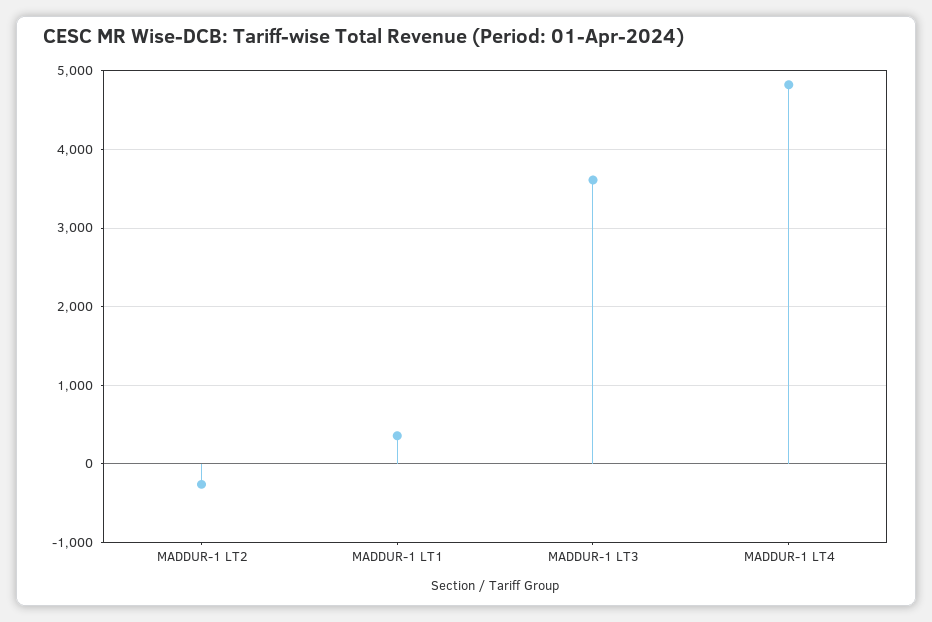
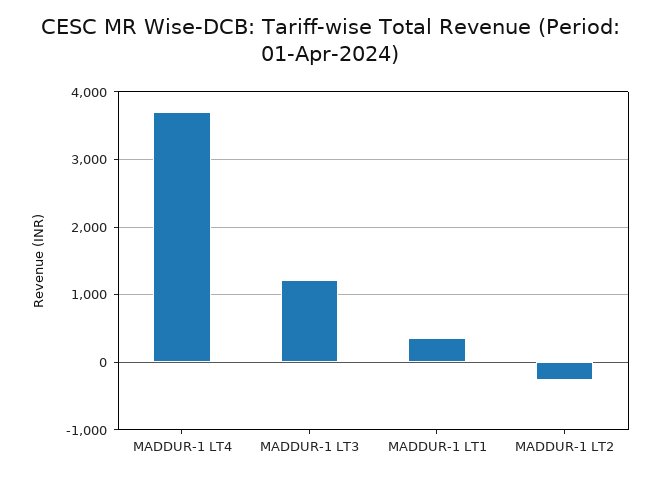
  {
    "MADDUR-1 LT2": -300,
    "MADDUR-1 LT1": 400,
-   "MADDUR-1 LT3": 3600,
+   "MADDUR-1 LT3": 1200,
-   "MADDUR-1 LT4": 4800
+   "MADDUR-1 LT4": 3700
  }

